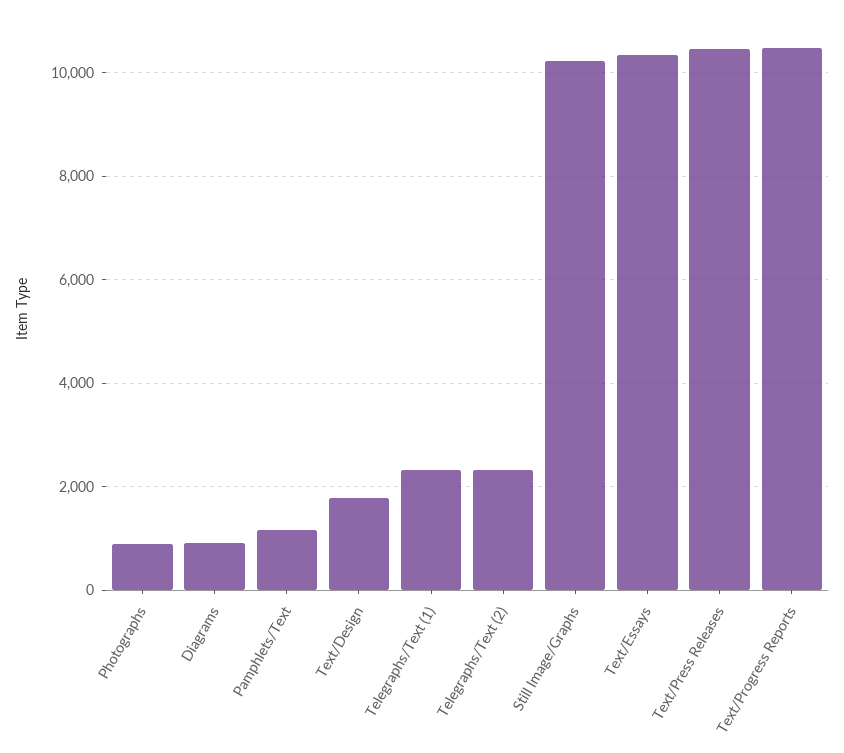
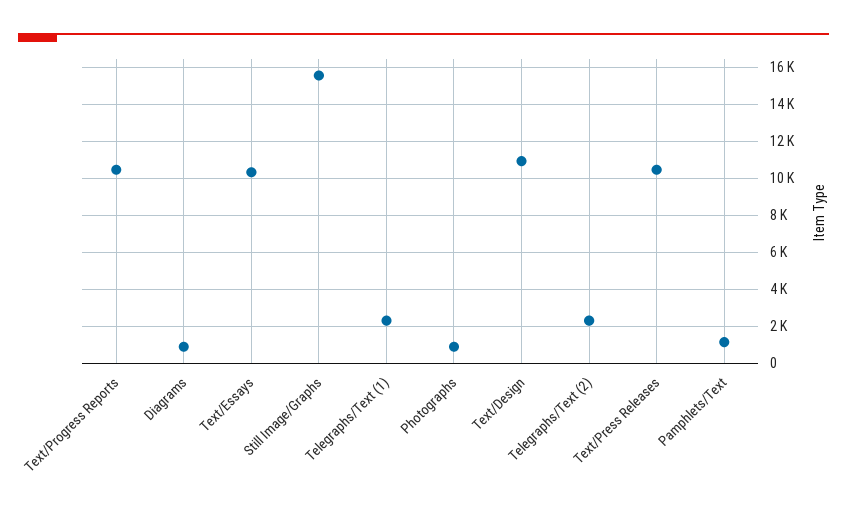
  {
    "Photographs": 1000,
    "Diagrams": 1000,
    "Pamphlets/Text": 1200,
-   "Text/Design": 1800,
+   "Text/Design": 11000,
    "Telegraphs/Text (1)": 2400,
    "Telegraphs/Text (2)": 2400,
-   "Still Image/Graphs": 10200,
+   "Still Image/Graphs": 15500,
    "Text/Essays": 10400,
    "Text/Press Releases": 10400,
    "Text/Progress Reports": 10400
  }

